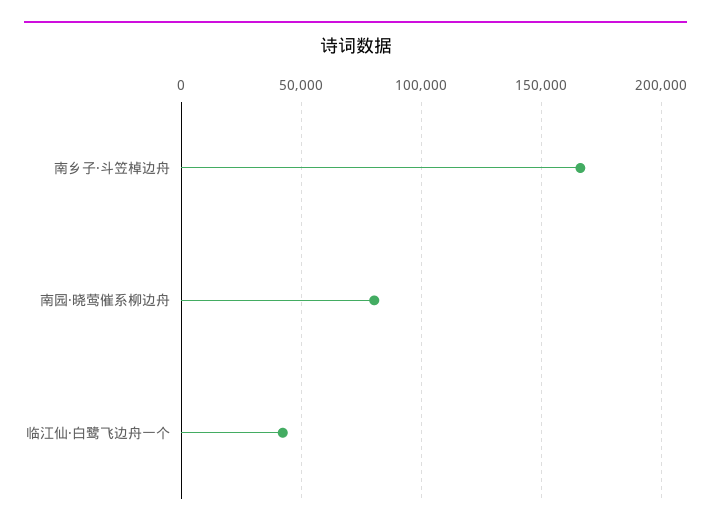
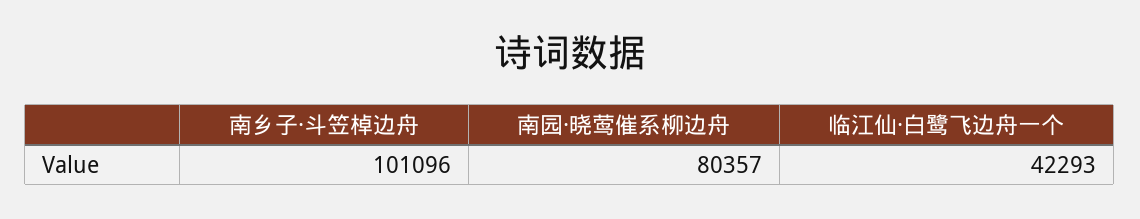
  {
-   "南乡子·斗笠棹边舟": 165000,
+   "南乡子·斗笠棹边舟": 101096,
    "南园·晓莺催系柳边舟": 80357,
    "临江仙·白鹭飞边舟一个": 42293
  }

